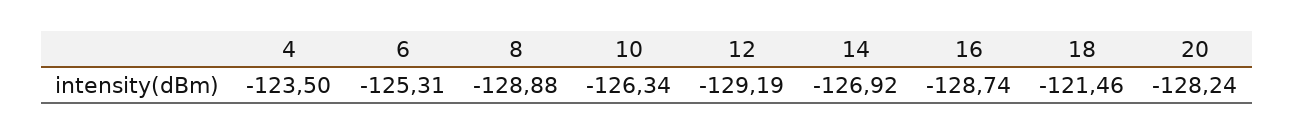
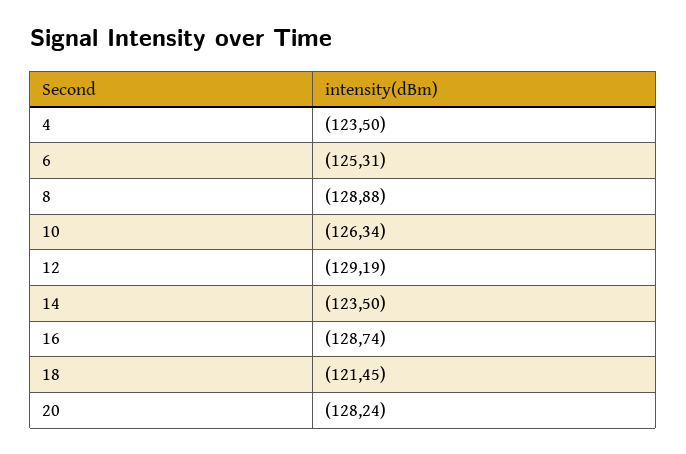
  {
    "4": -123.5,
    "6": -125.31,
    "8": -128.88,
    "10": -126.34,
    "12": -129.19,
-   "14": -126.92,
+   "14": -123.5,
    "16": -128.74,
-   "18": -121.46,
+   "18": -121.45,
    "20": -128.24
  }

